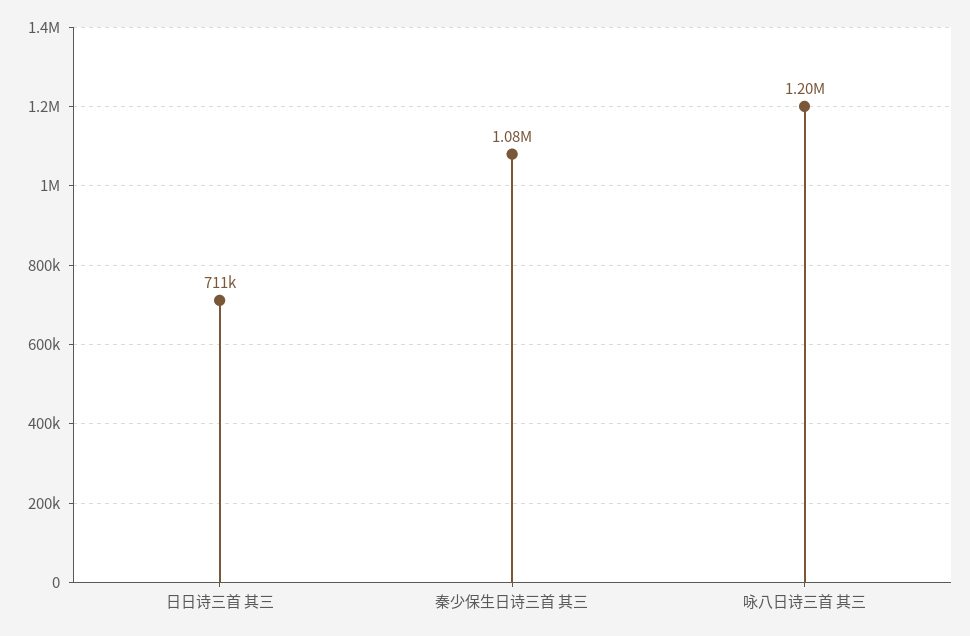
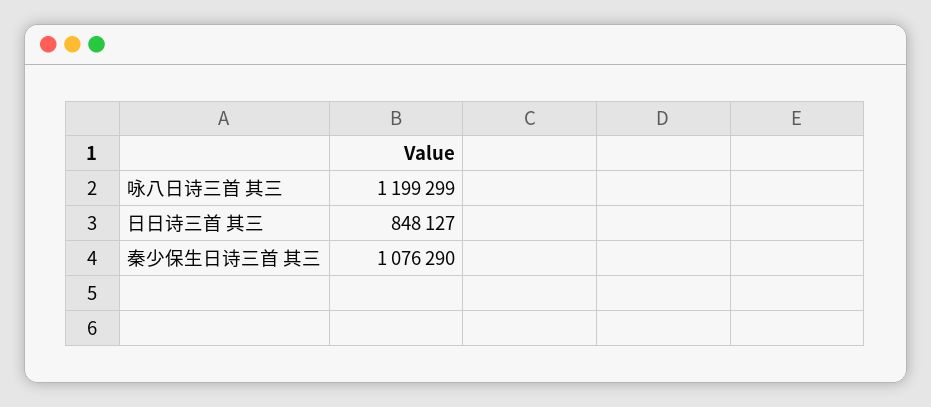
  {
-   "日日诗三首 其三": 711000,
+   "日日诗三首 其三": 848127,
    "秦少保生日诗三首 其三": 1076290,
    "咏八日诗三首 其三": 1199299
  }

